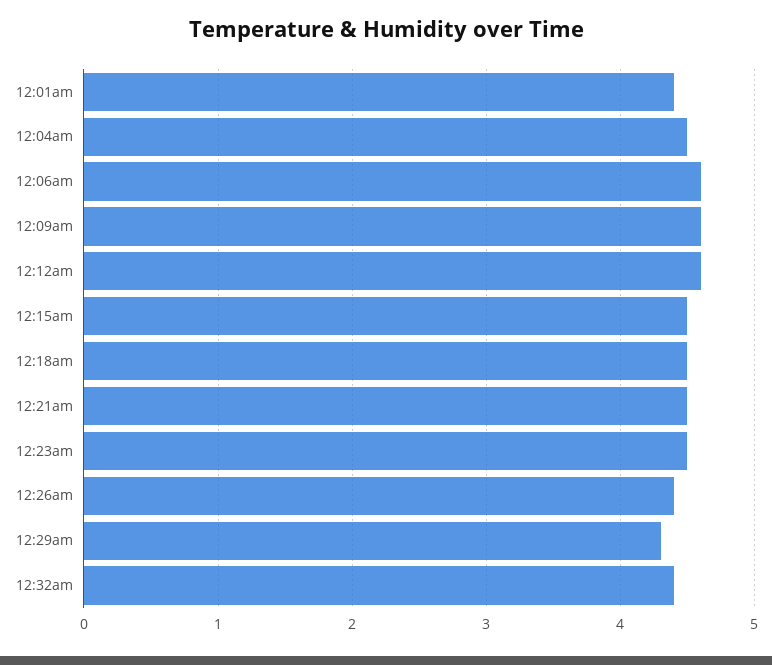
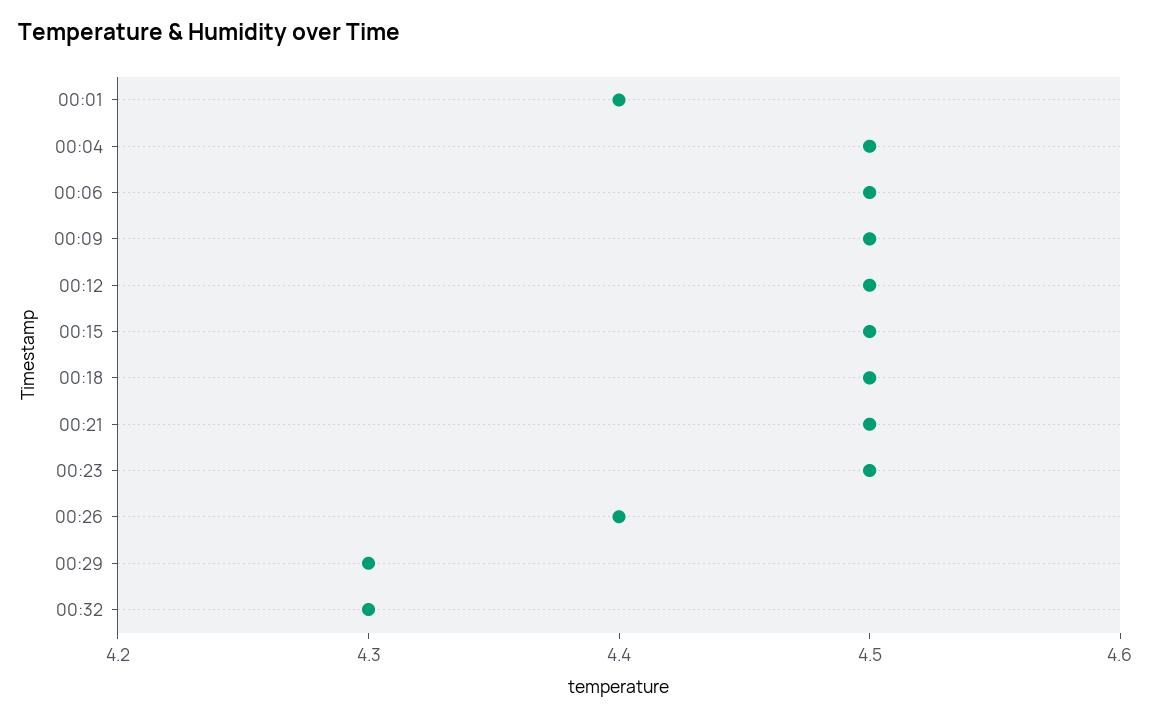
  {
    "12:01am": 4.4,
    "12:04am": 4.5,
-   "12:06am": 4.6,
+   "12:06am": 4.5,
-   "12:09am": 4.6,
+   "12:09am": 4.5,
-   "12:12am": 4.6,
+   "12:12am": 4.5,
    "12:15am": 4.5,
    "12:18am": 4.5,
    "12:21am": 4.5,
    "12:23am": 4.5,
    "12:26am": 4.4,
    "12:29am": 4.3,
-   "12:32am": 4.4
+   "12:32am": 4.3
  }

